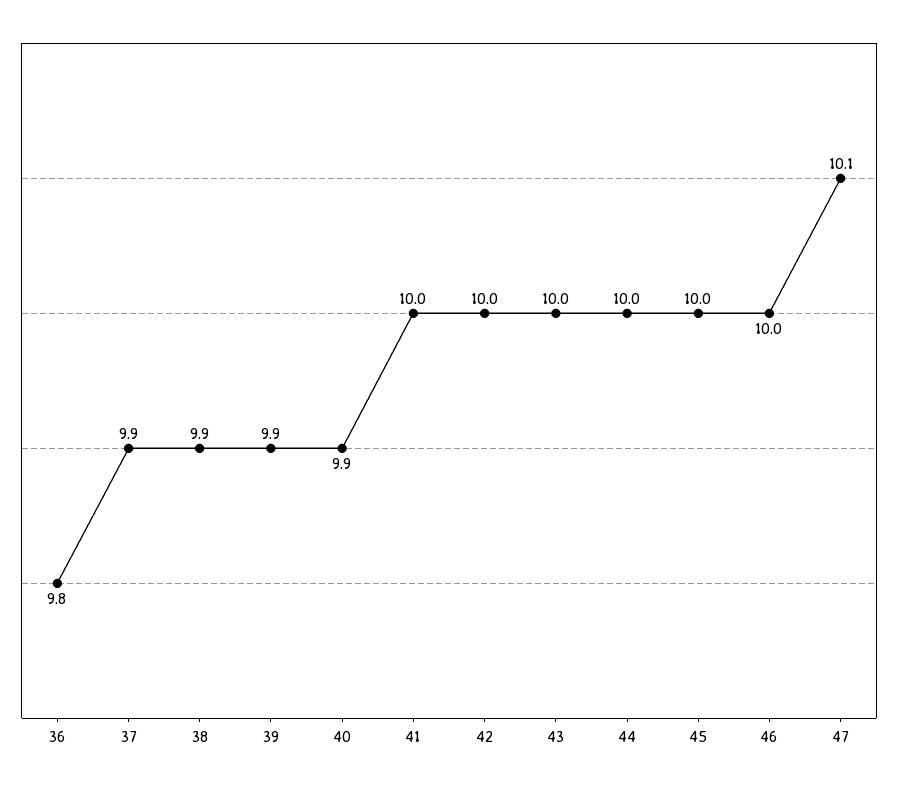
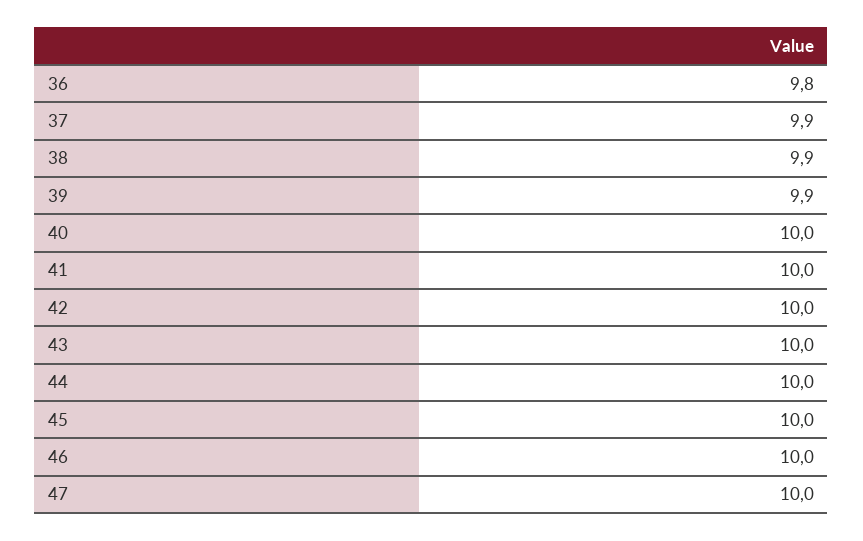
  {
    "36": 9.8,
    "37": 9.9,
    "38": 9.9,
    "39": 9.9,
-   "40": 9.9,
+   "40": 10,
    "41": 10,
    "42": 10,
    "43": 10,
    "44": 10,
    "45": 10,
    "46": 10,
-   "47": 10.1
+   "47": 10
  }

